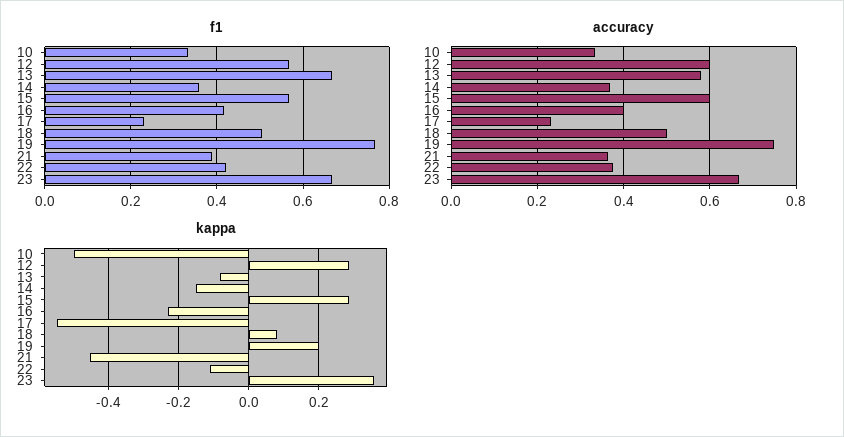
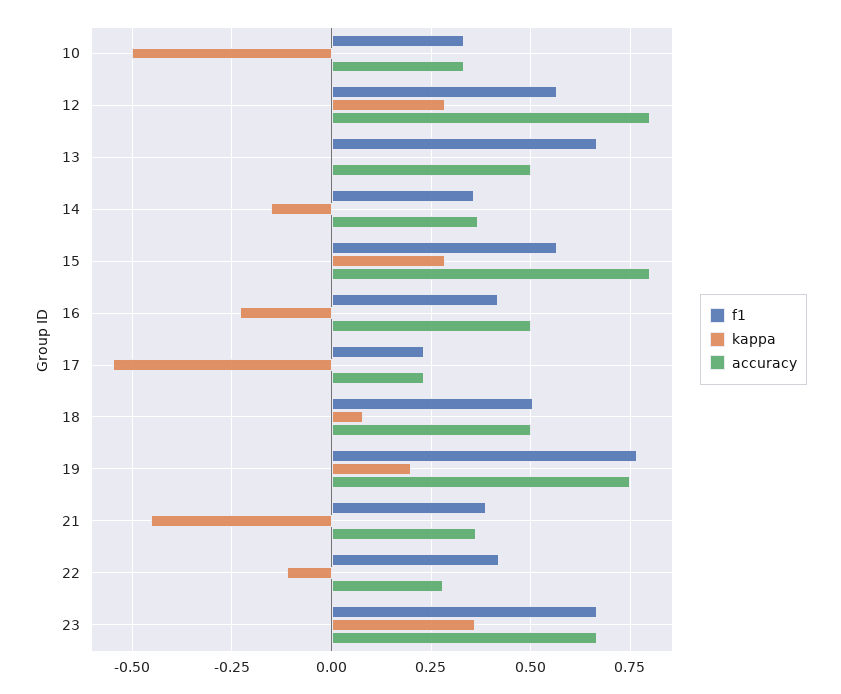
  {
    "f1": {
      "10": 0.34,
      "12": 0.56,
      "13": 0.66,
      "14": 0.36,
      "15": 0.56,
      "16": 0.42,
      "17": 0.24,
      "18": 0.5,
      "19": 0.76,
      "21": 0.38,
      "22": 0.42,
      "23": 0.66
    },
    "accuracy": {
      "10": 0.34,
-     "12": 0.6,
+     "12": 0.8,
-     "13": 0.58,
+     "13": 0.5,
      "14": 0.36,
-     "15": 0.6,
+     "15": 0.8,
-     "16": 0.4,
+     "16": 0.5,
      "17": 0.24,
      "18": 0.5,
      "19": 0.76,
      "21": 0.36,
-     "22": 0.38,
+     "22": 0.275,
      "23": 0.66
    },
    "kappa": {
      "10": -0.5,
      "12": 0.28,
-     "13": -0.08,
+     "13": 0,
      "14": -0.16,
      "15": 0.28,
      "16": -0.24,
      "17": -0.54,
      "18": 0.08,
      "19": 0.2,
      "21": -0.46,
      "22": -0.12,
      "23": 0.36
    }
  }

